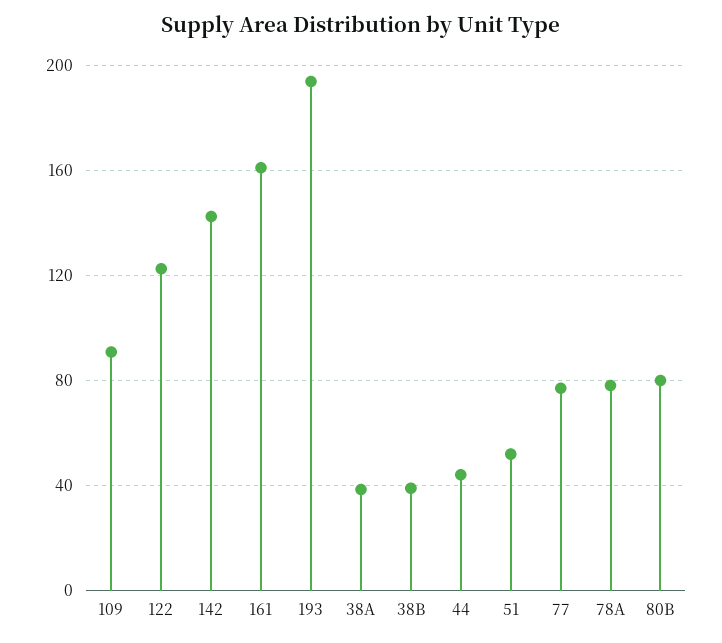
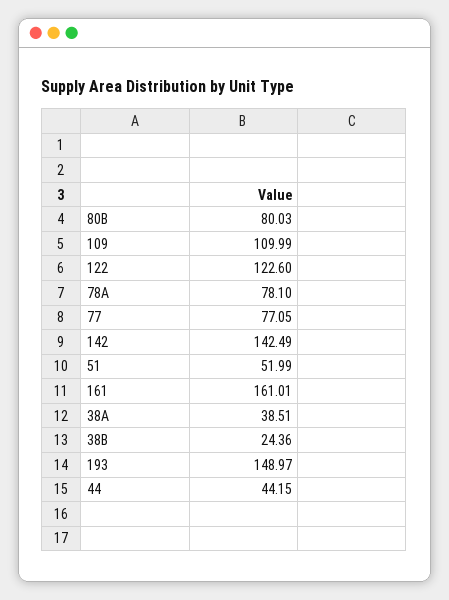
  {
-   "109": 90,
+   "109": 109.99,
    "122": 122.6,
    "142": 142.49,
    "161": 161.01,
-   "193": 195,
+   "193": 148.97,
    "38A": 38.51,
-   "38B": 40,
+   "38B": 24.36,
    "44": 44.15,
    "51": 51.99,
    "77": 77.05,
    "78A": 78.1,
    "80B": 80.03
  }

